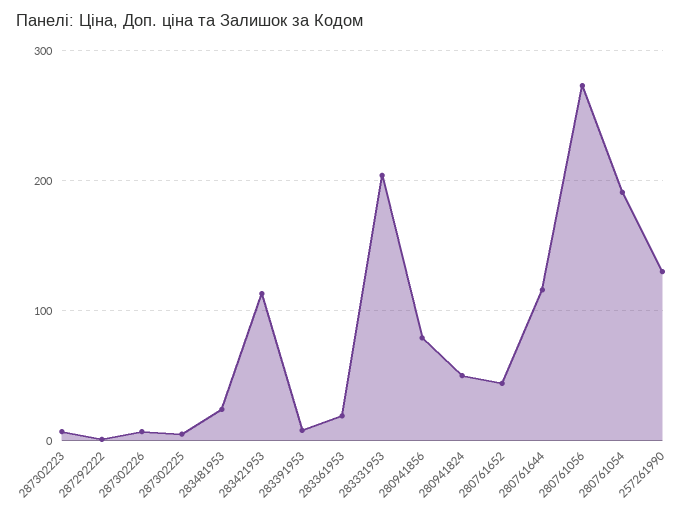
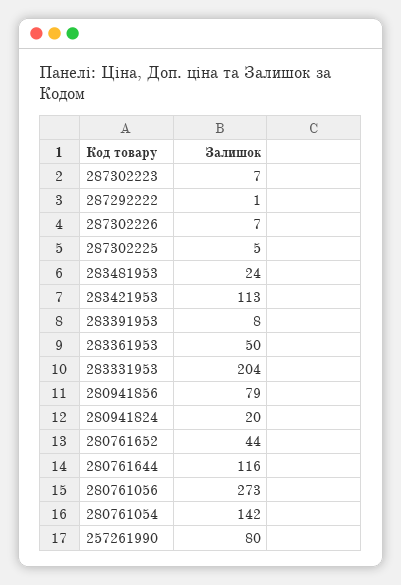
  {
    "287302223": 7,
    "287292222": 1,
    "287302226": 7,
    "287302225": 5,
    "283481953": 24,
    "283421953": 113,
    "283391953": 8,
-   "283361953": 20,
+   "283361953": 50,
    "283331953": 204,
    "280941856": 79,
-   "280941824": 50,
+   "280941824": 20,
    "280761652": 44,
    "280761644": 116,
    "280761056": 273,
-   "280761054": 190,
+   "280761054": 142,
-   "257261990": 130
+   "257261990": 80
  }

